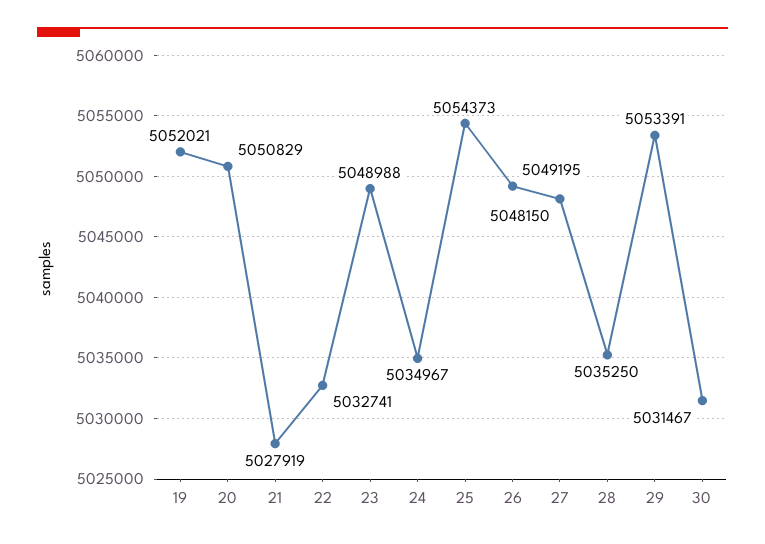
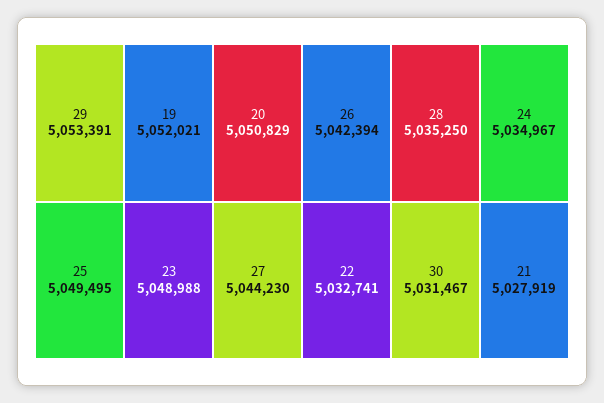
  {
    "19": 5052021,
    "20": 5050829,
    "21": 5027919,
    "22": 5032741,
    "23": 5048988,
    "24": 5034967,
-   "25": 5054373,
+   "25": 5049495,
-   "26": 5049195,
+   "26": 5042394,
-   "27": 5048150,
+   "27": 5044230,
    "28": 5035250,
    "29": 5053391,
    "30": 5031467
  }

